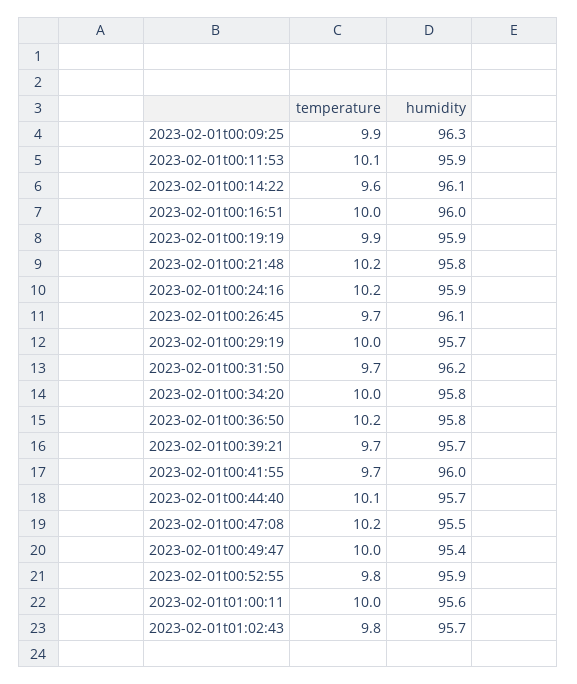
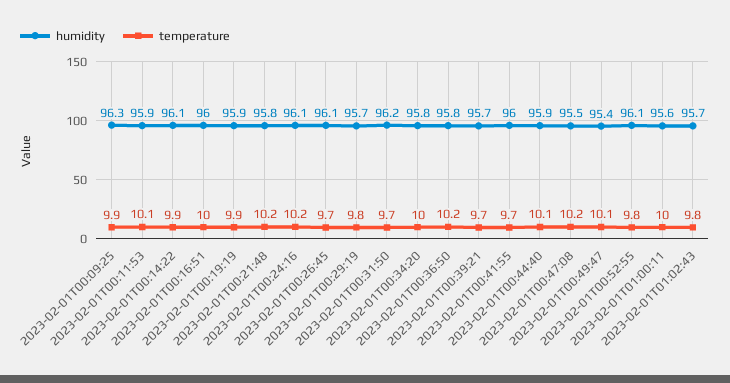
  {
    "temperature": {
      "2023-02-01t00:09:25": 9.9,
      "2023-02-01t00:11:53": 10.1,
-     "2023-02-01t00:14:22": 9.6,
+     "2023-02-01t00:14:22": 9.9,
      "2023-02-01t00:16:51": 10,
      "2023-02-01t00:19:19": 9.9,
      "2023-02-01t00:21:48": 10.2,
      "2023-02-01t00:24:16": 10.2,
      "2023-02-01t00:26:45": 9.7,
-     "2023-02-01t00:29:19": 10,
+     "2023-02-01t00:29:19": 9.8,
      "2023-02-01t00:31:50": 9.7,
      "2023-02-01t00:34:20": 10,
      "2023-02-01t00:36:50": 10.2,
      "2023-02-01t00:39:21": 9.7,
      "2023-02-01t00:41:55": 9.7,
      "2023-02-01t00:44:40": 10.1,
      "2023-02-01t00:47:08": 10.2,
-     "2023-02-01t00:49:47": 10,
+     "2023-02-01t00:49:47": 10.1,
      "2023-02-01t00:52:55": 9.8,
      "2023-02-01t01:00:11": 10,
      "2023-02-01t01:02:43": 9.8
    },
    "humidity": {
      "2023-02-01t00:09:25": 96.3,
      "2023-02-01t00:11:53": 95.9,
      "2023-02-01t00:14:22": 96.1,
      "2023-02-01t00:16:51": 96,
      "2023-02-01t00:19:19": 95.9,
      "2023-02-01t00:21:48": 95.8,
-     "2023-02-01t00:24:16": 95.9,
+     "2023-02-01t00:24:16": 96.1,
      "2023-02-01t00:26:45": 96.1,
      "2023-02-01t00:29:19": 95.7,
      "2023-02-01t00:31:50": 96.2,
      "2023-02-01t00:34:20": 95.8,
      "2023-02-01t00:36:50": 95.8,
      "2023-02-01t00:39:21": 95.7,
      "2023-02-01t00:41:55": 96,
-     "2023-02-01t00:44:40": 95.7,
+     "2023-02-01t00:44:40": 95.9,
      "2023-02-01t00:47:08": 95.5,
      "2023-02-01t00:49:47": 95.4,
-     "2023-02-01t00:52:55": 95.9,
+     "2023-02-01t00:52:55": 96.1,
      "2023-02-01t01:00:11": 95.6,
      "2023-02-01t01:02:43": 95.7
    }
  }

